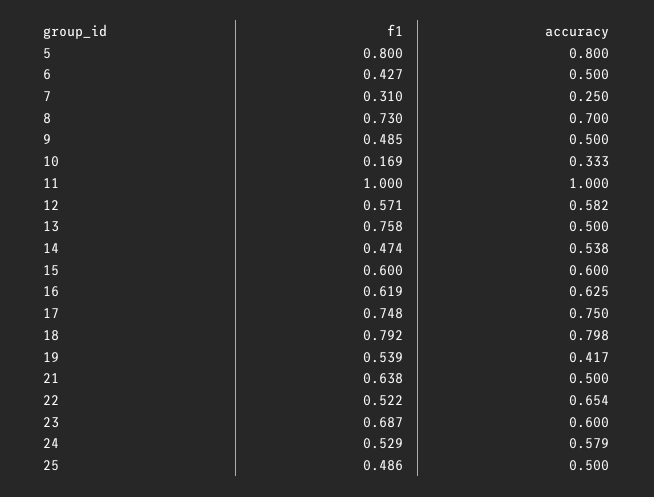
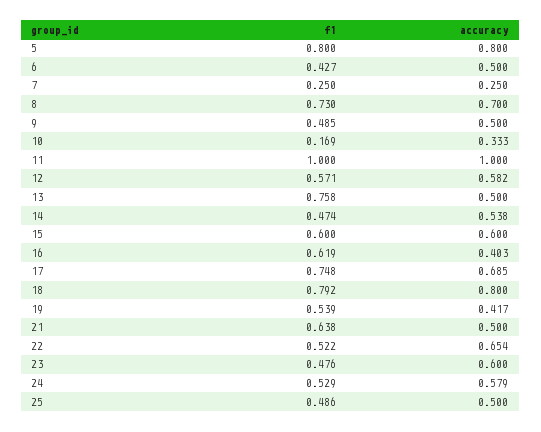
  {
    "f1": {
      "5": 0.8,
      "6": 0.427,
-     "7": 0.31,
+     "7": 0.25,
      "8": 0.73,
      "9": 0.485,
      "10": 0.169,
      "11": 1,
      "12": 0.571,
      "13": 0.758,
      "14": 0.474,
      "15": 0.6,
      "16": 0.619,
      "17": 0.748,
      "18": 0.792,
      "19": 0.539,
      "21": 0.638,
      "22": 0.522,
-     "23": 0.687,
+     "23": 0.476,
      "24": 0.529,
      "25": 0.486
    },
    "accuracy": {
      "5": 0.8,
      "6": 0.5,
      "7": 0.25,
      "8": 0.7,
      "9": 0.5,
      "10": 0.333,
      "11": 1,
      "12": 0.582,
      "13": 0.5,
      "14": 0.538,
      "15": 0.6,
-     "16": 0.625,
+     "16": 0.403,
-     "17": 0.75,
+     "17": 0.685,
-     "18": 0.798,
+     "18": 0.8,
      "19": 0.417,
      "21": 0.5,
      "22": 0.654,
      "23": 0.6,
      "24": 0.579,
      "25": 0.5
    }
  }

